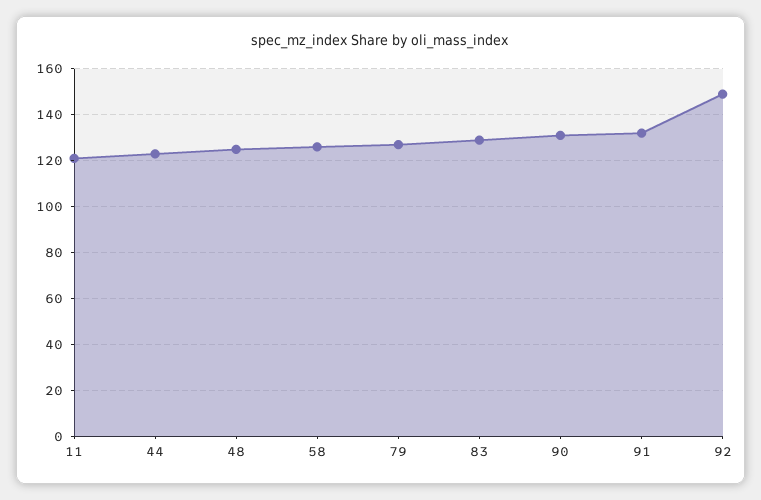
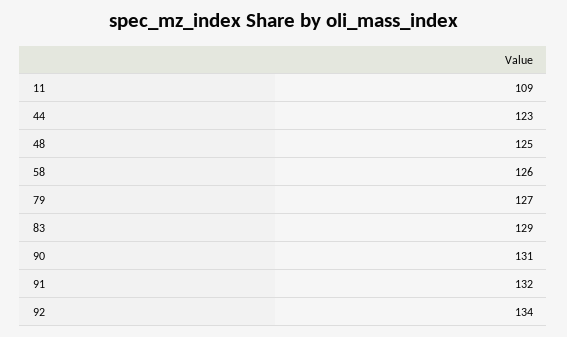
  {
-   "11": 120,
+   "11": 109,
    "44": 123,
    "48": 125,
    "58": 126,
    "79": 127,
    "83": 129,
    "90": 131,
    "91": 132,
-   "92": 150
+   "92": 134
  }

